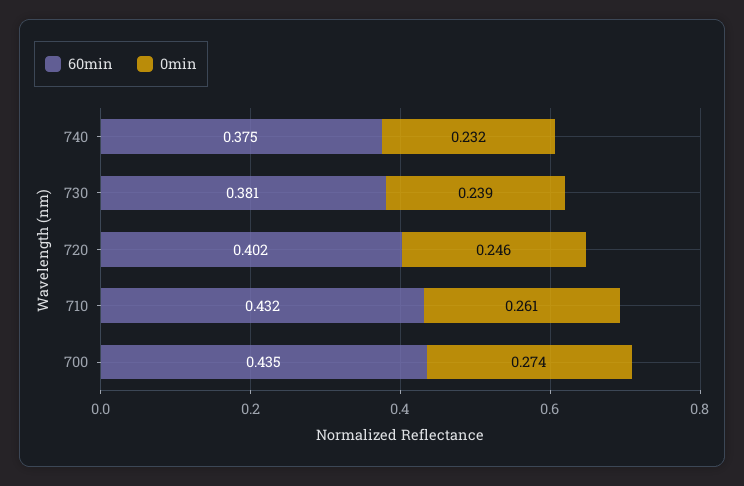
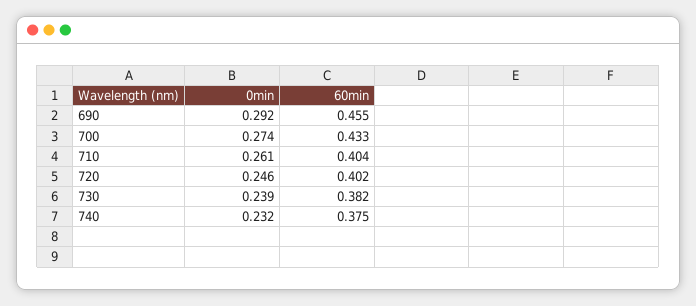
  {
    "60min": {
      "740": 0.375,
-     "730": 0.381,
+     "730": 0.382,
      "720": 0.402,
-     "710": 0.432,
+     "710": 0.404,
-     "700": 0.435
+     "700": 0.433,
+     "690": 0.455
    },
    "0min": {
      "740": 0.232,
      "730": 0.239,
      "720": 0.246,
      "710": 0.261,
-     "700": 0.274
+     "700": 0.274,
+     "690": 0.292
    }
  }

